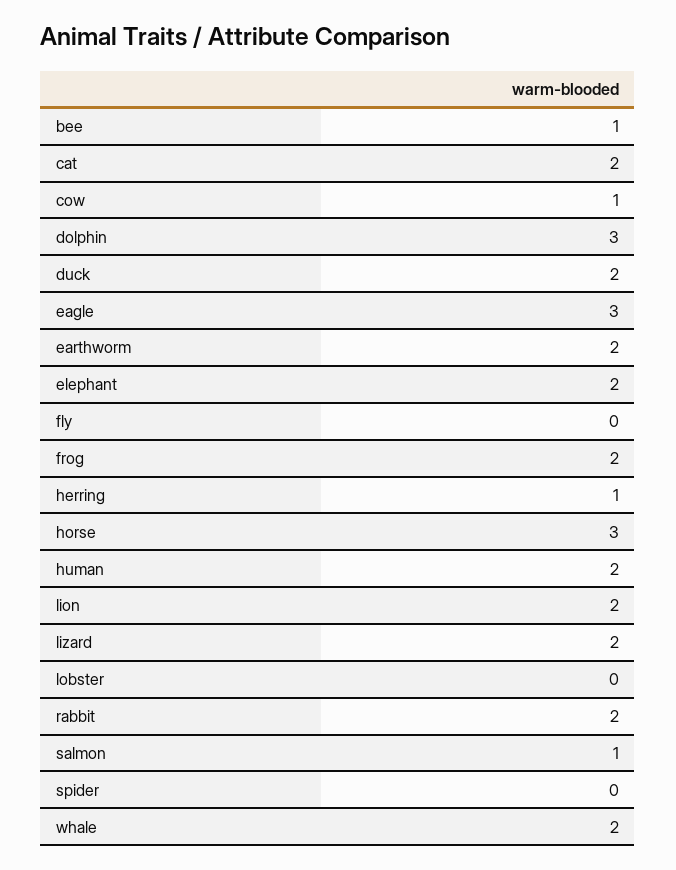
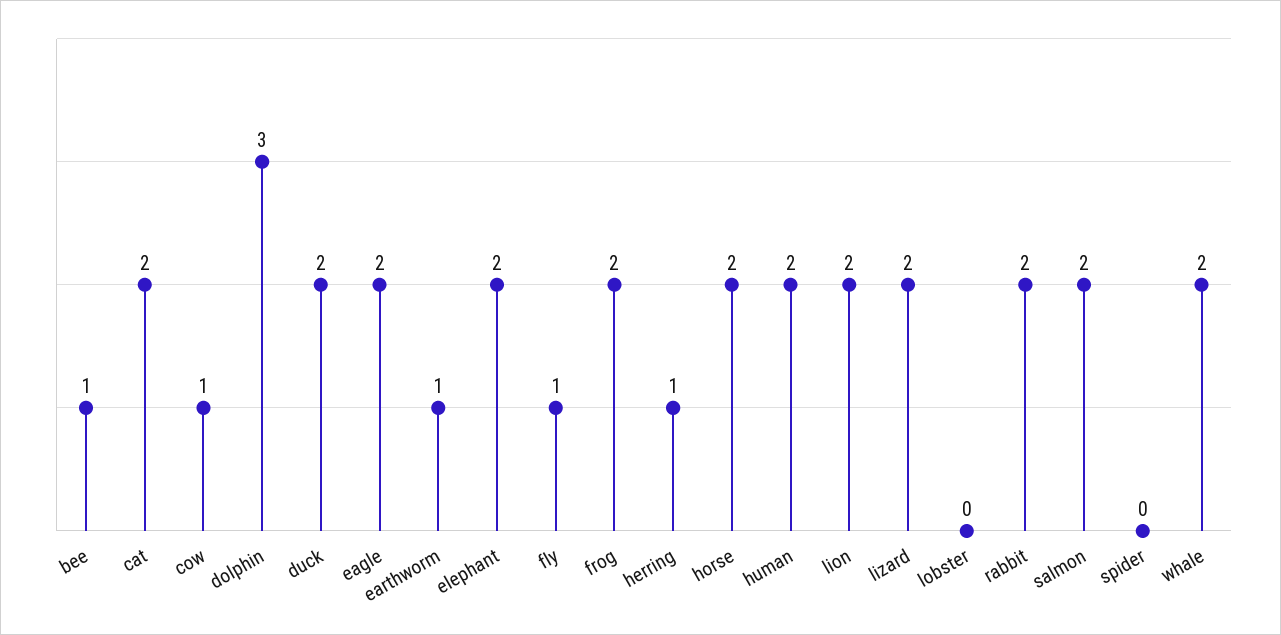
  {
    "bee": 1,
    "cat": 2,
    "cow": 1,
    "dolphin": 3,
    "duck": 2,
-   "eagle": 3,
+   "eagle": 2,
-   "earthworm": 2,
+   "earthworm": 1,
    "elephant": 2,
-   "fly": 0,
+   "fly": 1,
    "frog": 2,
    "herring": 1,
-   "horse": 3,
+   "horse": 2,
    "human": 2,
    "lion": 2,
    "lizard": 2,
    "lobster": 0,
    "rabbit": 2,
-   "salmon": 1,
+   "salmon": 2,
    "spider": 0,
    "whale": 2
  }

